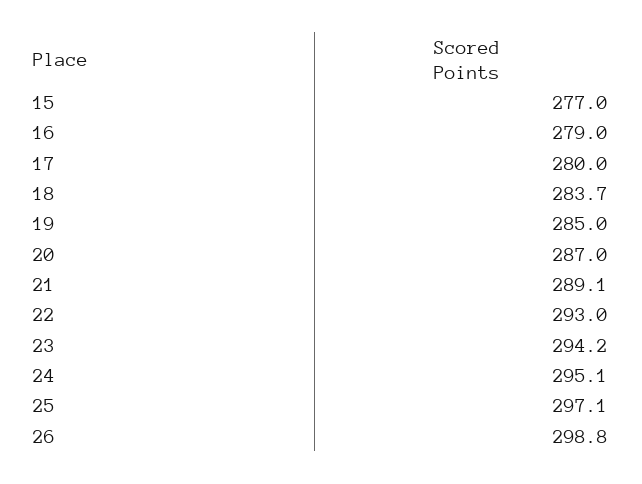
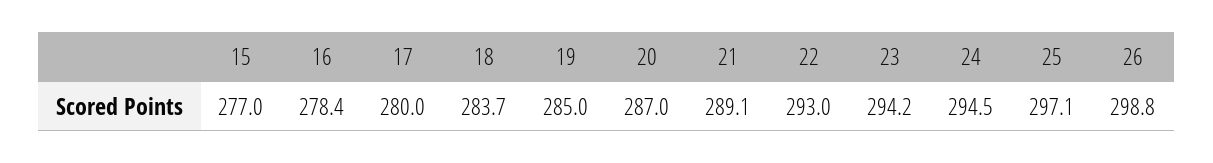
  {
    "15": 277,
-   "16": 279,
+   "16": 278.4,
    "17": 280,
    "18": 283.7,
    "19": 285,
    "20": 287,
    "21": 289.1,
    "22": 293,
    "23": 294.2,
-   "24": 295.1,
+   "24": 294.5,
    "25": 297.1,
    "26": 298.8
  }

